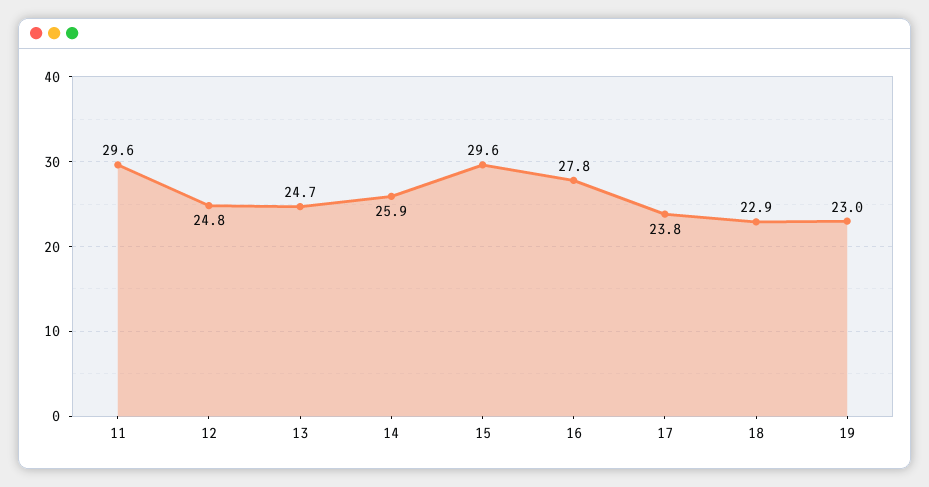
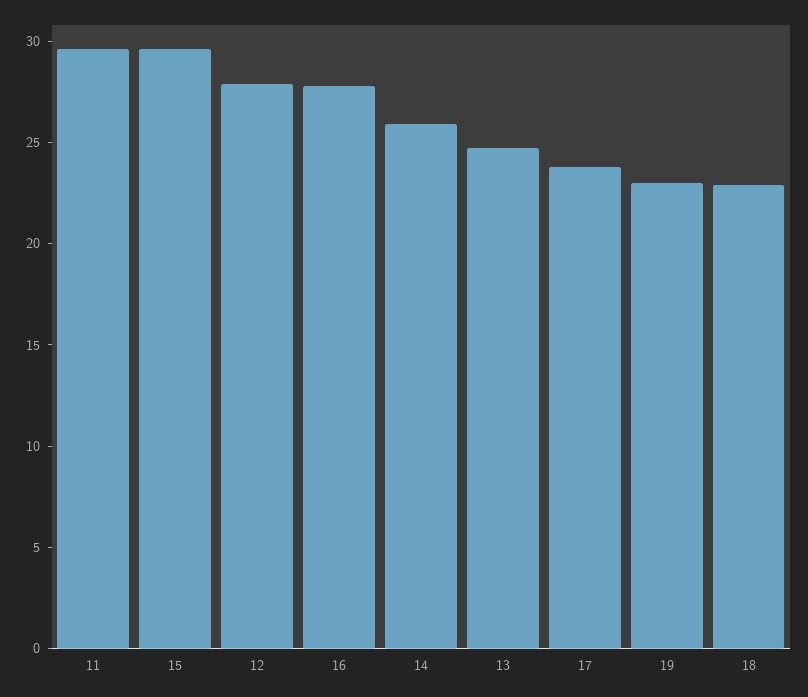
  {
    "11": 29.6,
-   "12": 24.8,
+   "12": 28,
    "13": 24.7,
    "14": 25.9,
    "15": 29.6,
    "16": 27.8,
    "17": 23.8,
    "18": 22.9,
    "19": 23
  }

